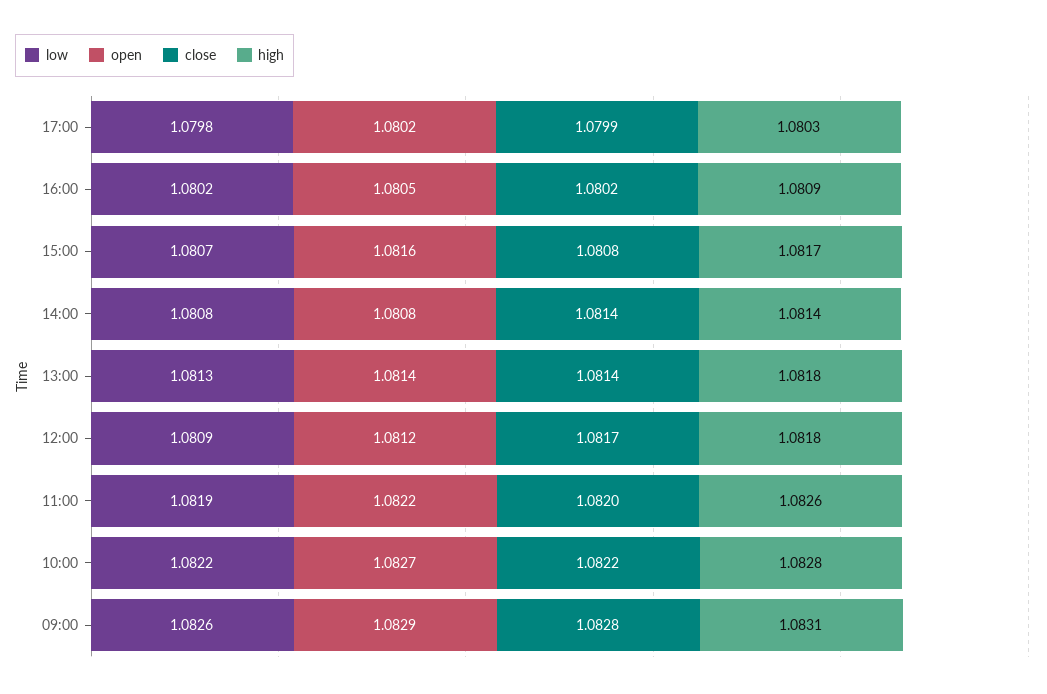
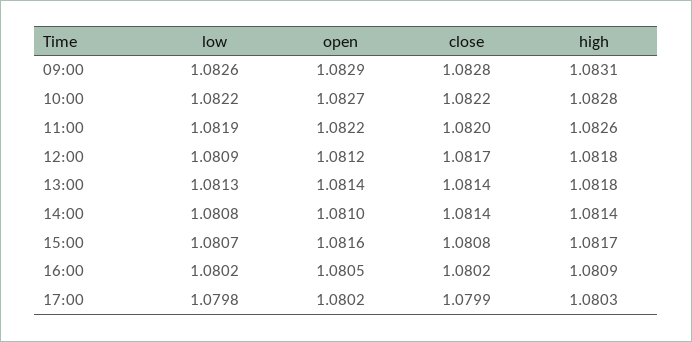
  {
    "low": {
      "17:00": 1.0798,
      "16:00": 1.0802,
      "15:00": 1.0807,
      "14:00": 1.0808,
      "13:00": 1.0813,
      "12:00": 1.0809,
      "11:00": 1.0819,
      "10:00": 1.0822,
      "09:00": 1.0826
    },
    "open": {
      "17:00": 1.0802,
      "16:00": 1.0805,
      "15:00": 1.0816,
-     "14:00": 1.0808,
+     "14:00": 1.081,
      "13:00": 1.0814,
      "12:00": 1.0812,
      "11:00": 1.0822,
      "10:00": 1.0827,
      "09:00": 1.0829
    },
    "close": {
      "17:00": 1.0799,
      "16:00": 1.0802,
      "15:00": 1.0808,
      "14:00": 1.0814,
      "13:00": 1.0814,
      "12:00": 1.0817,
      "11:00": 1.082,
      "10:00": 1.0822,
      "09:00": 1.0828
    },
    "high": {
      "17:00": 1.0803,
      "16:00": 1.0809,
      "15:00": 1.0817,
      "14:00": 1.0814,
      "13:00": 1.0818,
      "12:00": 1.0818,
      "11:00": 1.0826,
      "10:00": 1.0828,
      "09:00": 1.0831
    }
  }

